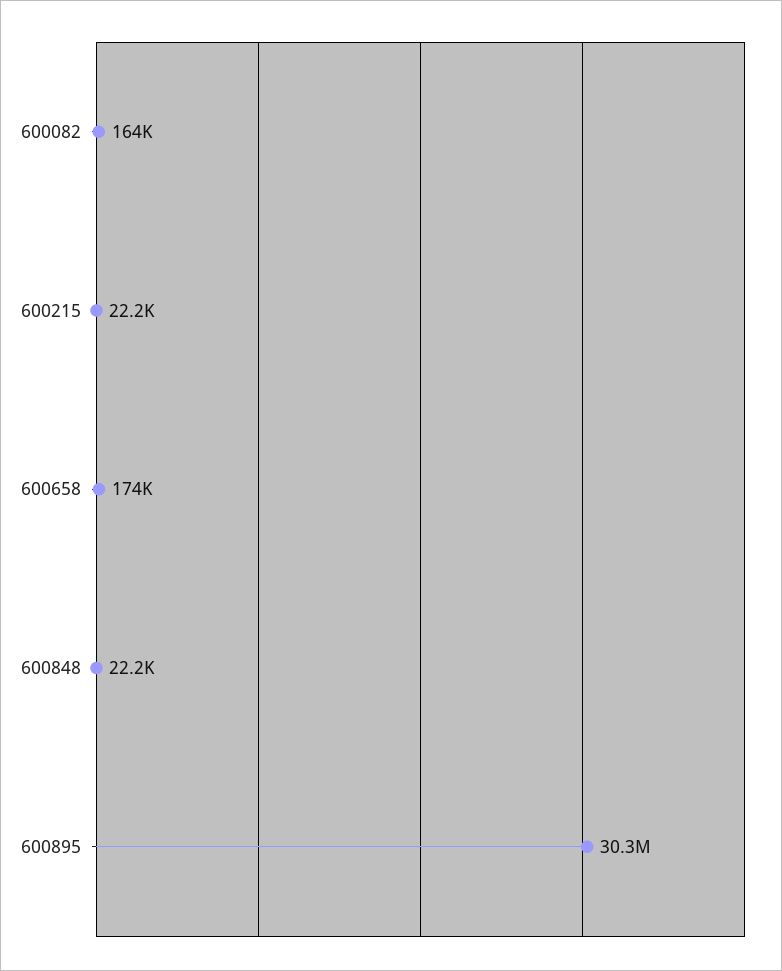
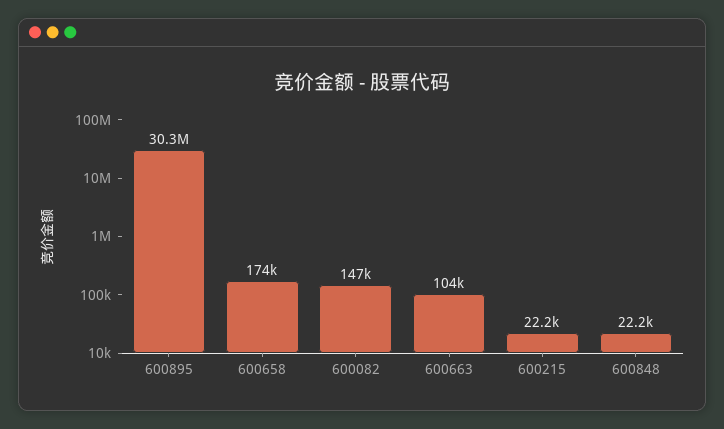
  {
-   "600082": 164000,
+   "600082": 147000,
    "600215": 22200,
    "600658": 174000,
    "600848": 22200,
-   "600895": 30300000
+   "600895": 30300000,
+   "600663": 104000
  }

